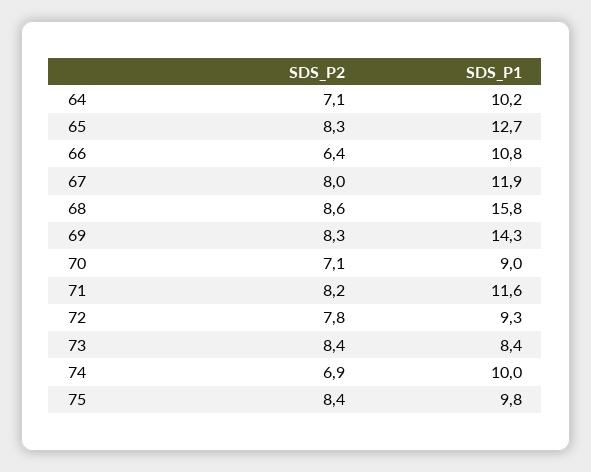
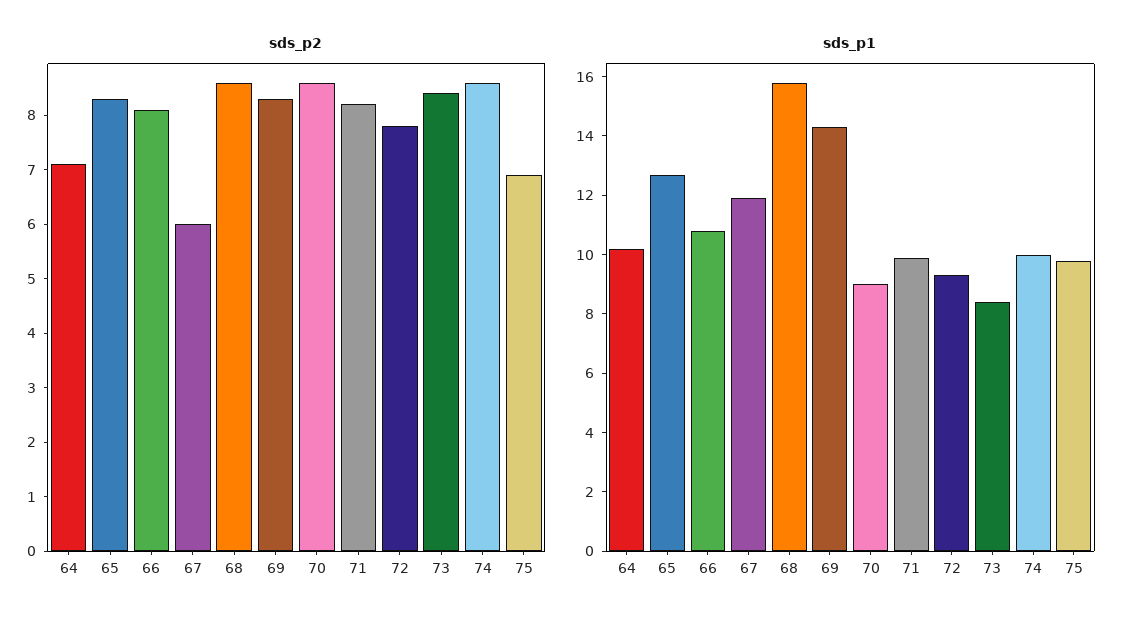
  {
    "SDS_P2": {
      "64": 7.1,
      "65": 8.3,
-     "66": 6.4,
+     "66": 8,
-     "67": 8,
+     "67": 6,
      "68": 8.6,
      "69": 8.3,
-     "70": 7.1,
+     "70": 8.5,
      "71": 8.2,
      "72": 7.8,
      "73": 8.4,
-     "74": 6.9,
+     "74": 8.5,
-     "75": 8.4
+     "75": 7
    },
    "SDS_P1": {
      "64": 10.2,
      "65": 12.7,
      "66": 10.8,
      "67": 11.9,
      "68": 15.8,
      "69": 14.3,
      "70": 9,
-     "71": 11.6,
+     "71": 10,
      "72": 9.3,
      "73": 8.4,
      "74": 10,
      "75": 9.8
    }
  }

